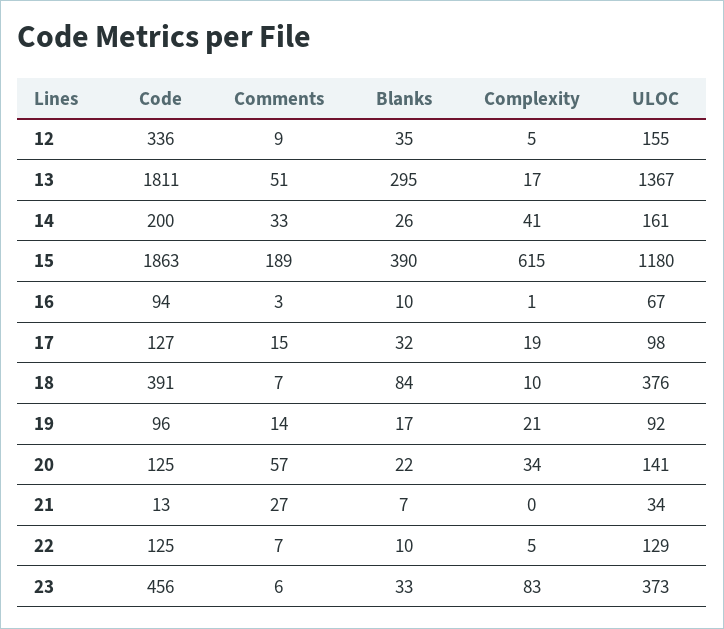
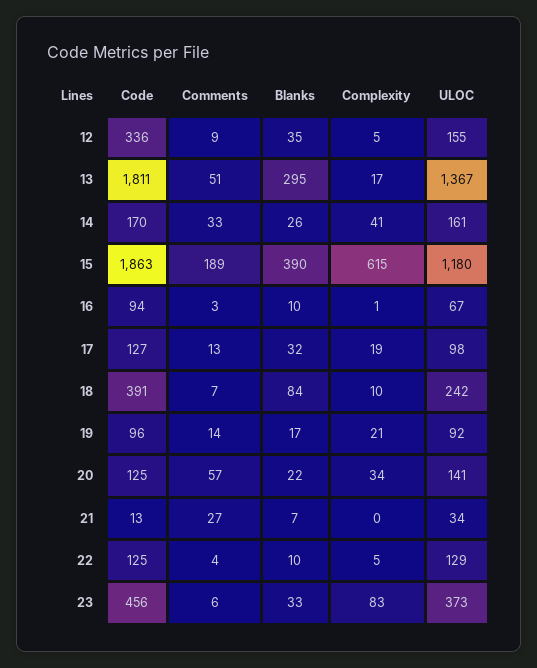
  {
    "Code": {
      "12": 336,
      "13": 1811,
-     "14": 200,
+     "14": 170,
      "15": 1863,
      "16": 94,
      "17": 127,
      "18": 391,
      "19": 96,
      "20": 125,
      "21": 13,
      "22": 125,
      "23": 456
    },
    "Comments": {
      "12": 9,
      "13": 51,
      "14": 33,
      "15": 189,
      "16": 3,
-     "17": 15,
+     "17": 13,
      "18": 7,
      "19": 14,
      "20": 57,
      "21": 27,
-     "22": 7,
+     "22": 4,
      "23": 6
    },
    "Blanks": {
      "12": 35,
      "13": 295,
      "14": 26,
      "15": 390,
      "16": 10,
      "17": 32,
      "18": 84,
      "19": 17,
      "20": 22,
      "21": 7,
      "22": 10,
      "23": 33
    },
    "Complexity": {
      "12": 5,
      "13": 17,
      "14": 41,
      "15": 615,
      "16": 1,
      "17": 19,
      "18": 10,
      "19": 21,
      "20": 34,
      "21": 0,
      "22": 5,
      "23": 83
    },
    "ULOC": {
      "12": 155,
      "13": 1367,
      "14": 161,
      "15": 1180,
      "16": 67,
      "17": 98,
-     "18": 376,
+     "18": 242,
      "19": 92,
      "20": 141,
      "21": 34,
      "22": 129,
      "23": 373
    }
  }

